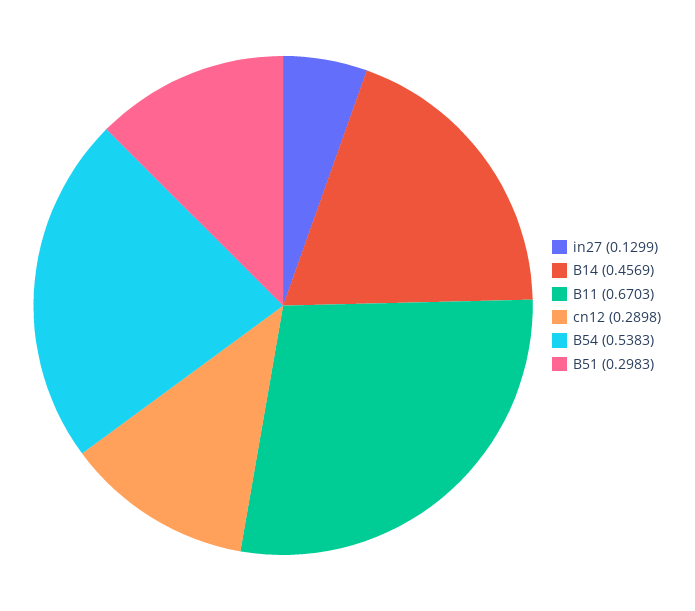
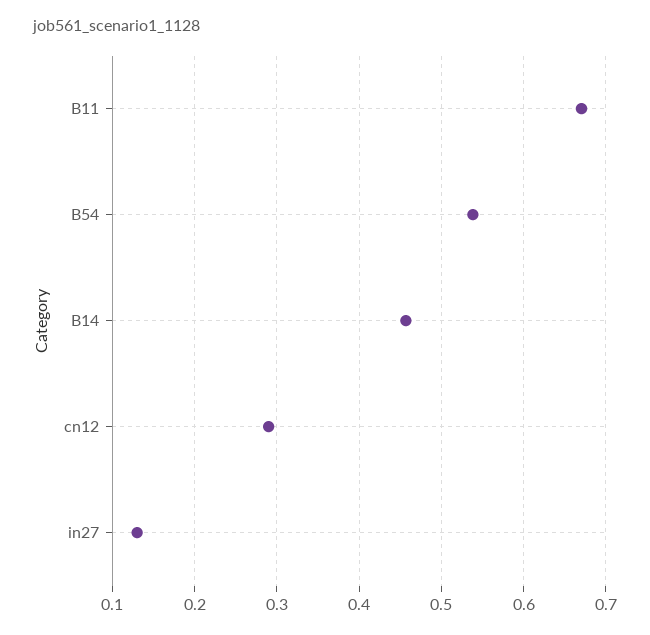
  {
    "in27": 0.1299,
    "B14": 0.4569,
    "B11": 0.6703,
    "cn12": 0.2898,
-   "B54": 0.5383,
+   "B54": 0.5383
-   "B51": 0.2983
  }

